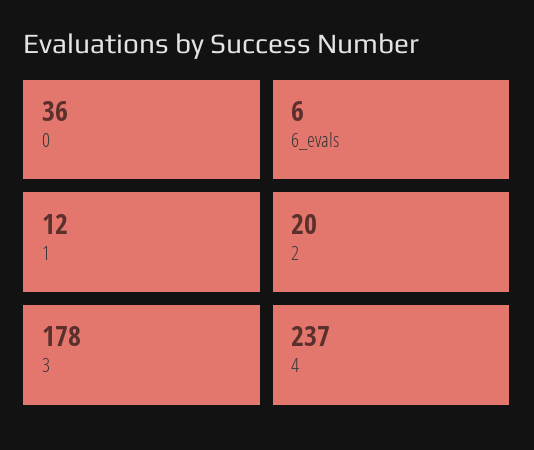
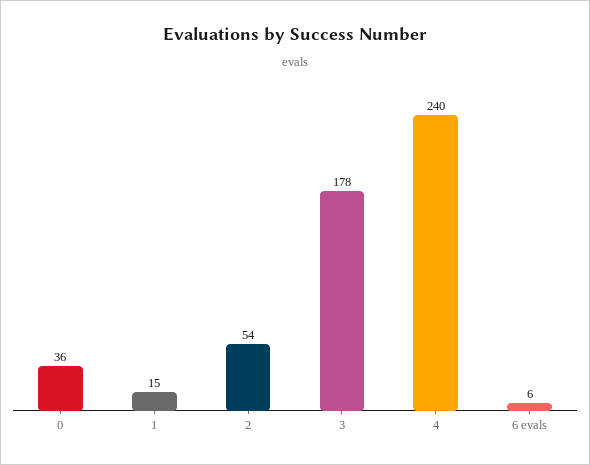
  {
    "0": 36,
    "6_evals": 6,
-   "1": 12,
+   "1": 15,
-   "2": 20,
+   "2": 54,
    "3": 178,
-   "4": 237
+   "4": 240
  }

